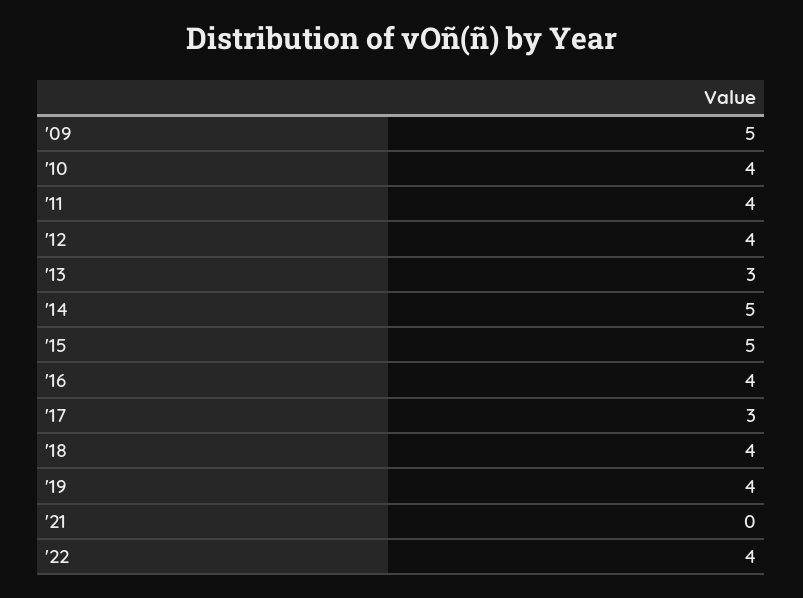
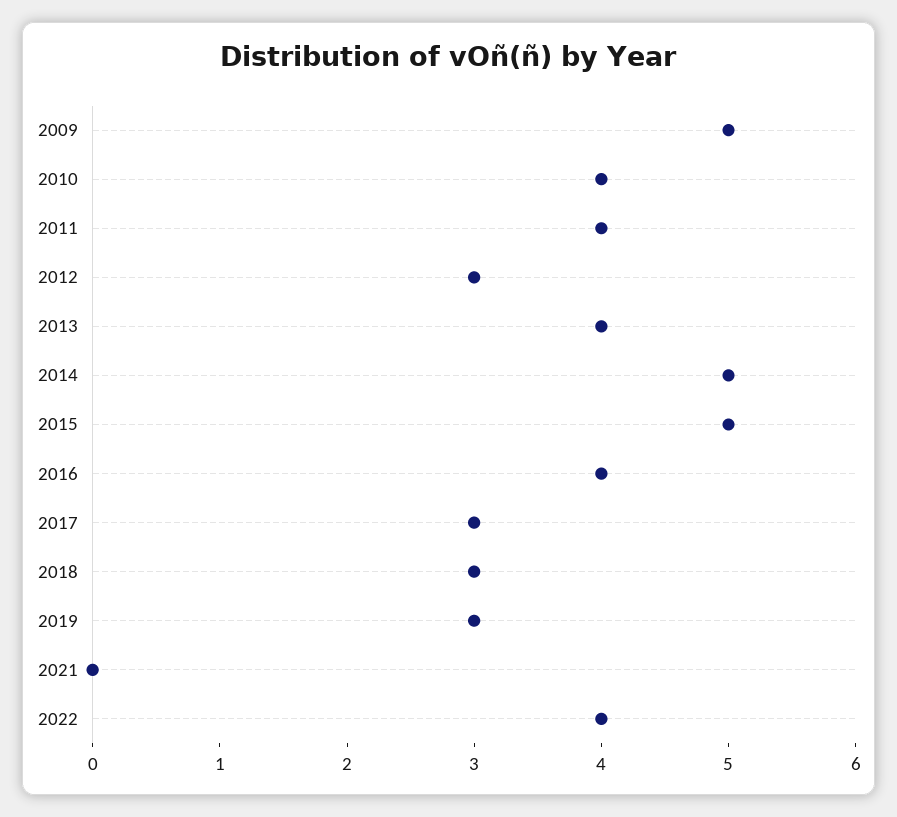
  {
    "'09": 5,
    "'10": 4,
    "'11": 4,
-   "'12": 4,
+   "'12": 3,
-   "'13": 3,
+   "'13": 4,
    "'14": 5,
    "'15": 5,
    "'16": 4,
    "'17": 3,
-   "'18": 4,
+   "'18": 3,
-   "'19": 4,
+   "'19": 3,
    "'21": 0,
    "'22": 4
  }

